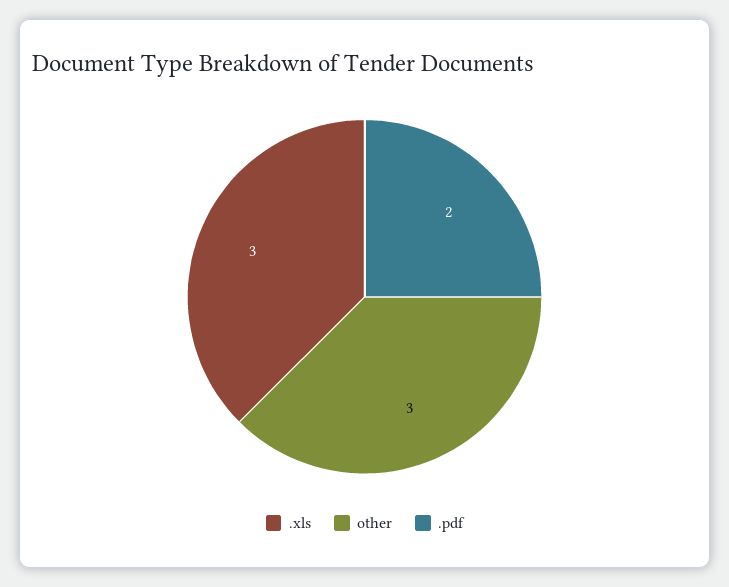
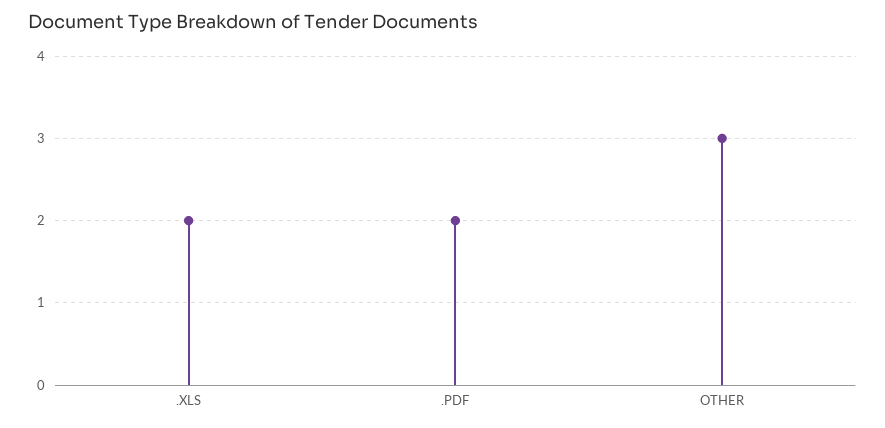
  {
-   ".xls": 3,
+   ".xls": 2,
    "other": 3,
    ".pdf": 2
  }

